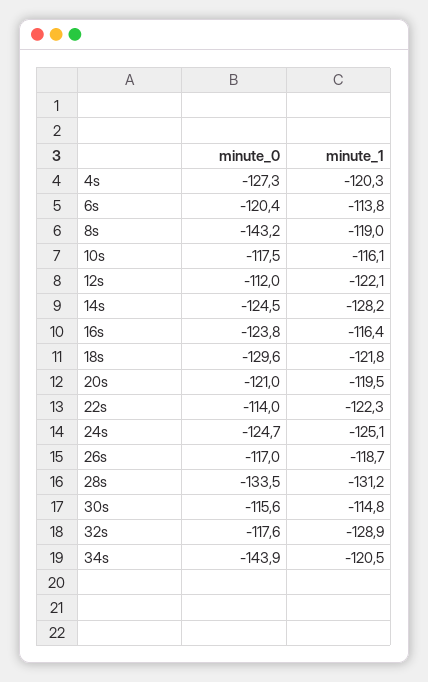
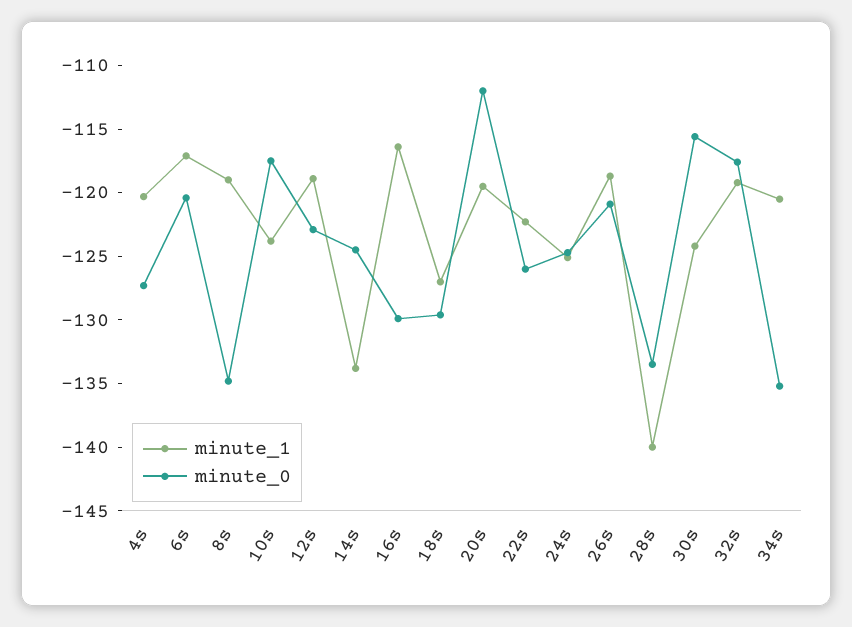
  {
    "minute_0": {
      "4s": -127.3,
      "6s": -120.4,
-     "8s": -143.2,
+     "8s": -135,
      "10s": -117.5,
-     "12s": -112,
+     "12s": -123,
      "14s": -124.5,
-     "16s": -123.8,
+     "16s": -130,
      "18s": -129.6,
-     "20s": -121,
+     "20s": -112,
-     "22s": -114,
+     "22s": -126,
      "24s": -124.7,
-     "26s": -117,
+     "26s": -121,
      "28s": -133.5,
      "30s": -115.6,
      "32s": -117.6,
-     "34s": -143.9
+     "34s": -135
    },
    "minute_1": {
      "4s": -120.3,
-     "6s": -113.8,
+     "6s": -117,
      "8s": -119,
-     "10s": -116.1,
+     "10s": -124,
-     "12s": -122.1,
+     "12s": -119,
-     "14s": -128.2,
+     "14s": -134,
      "16s": -116.4,
-     "18s": -121.8,
+     "18s": -127,
      "20s": -119.5,
      "22s": -122.3,
      "24s": -125.1,
      "26s": -118.7,
-     "28s": -131.2,
+     "28s": -140,
-     "30s": -114.8,
+     "30s": -124,
-     "32s": -128.9,
+     "32s": -119,
      "34s": -120.5
    }
  }

